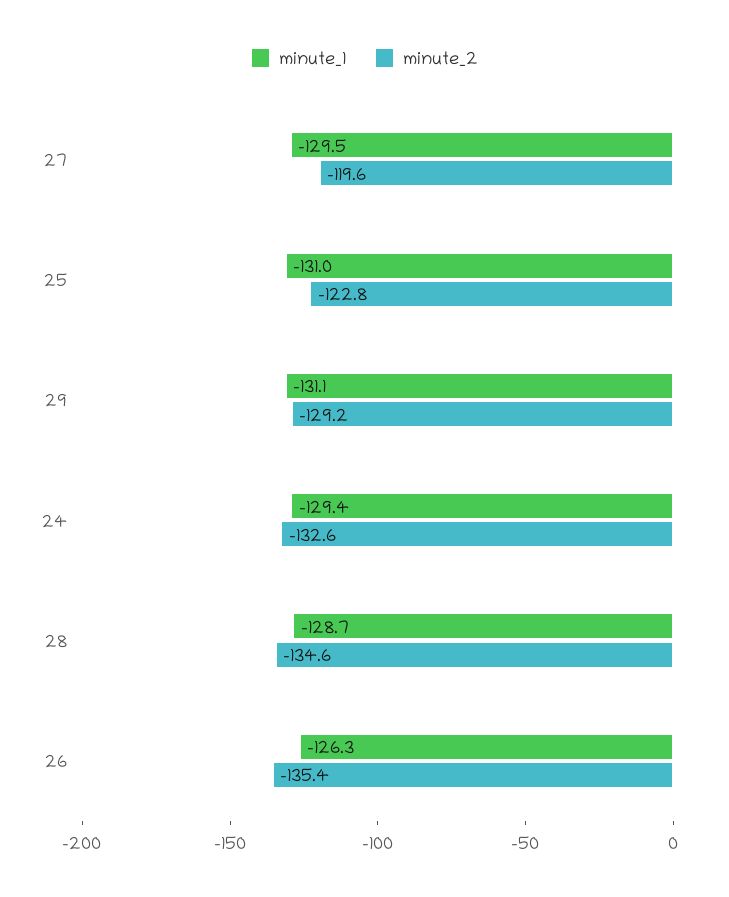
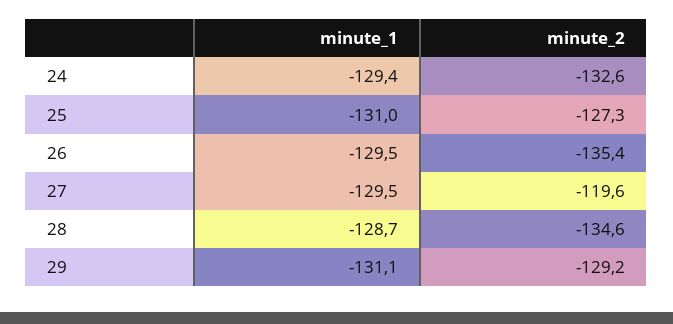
  {
    "minute_1": {
      "27": -129.5,
      "25": -131,
      "29": -131.1,
      "24": -129.4,
      "28": -128.7,
-     "26": -126.3
+     "26": -129.5
    },
    "minute_2": {
      "27": -119.6,
-     "25": -122.8,
+     "25": -127.3,
      "29": -129.2,
      "24": -132.6,
      "28": -134.6,
      "26": -135.4
    }
  }

